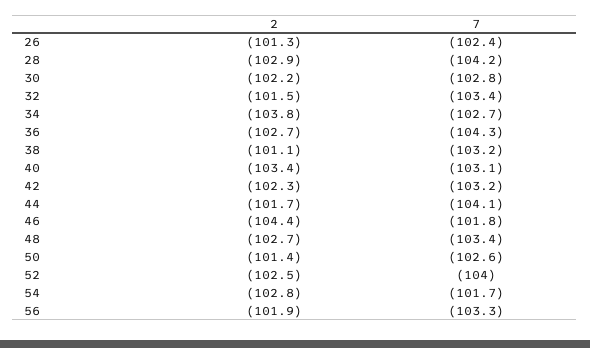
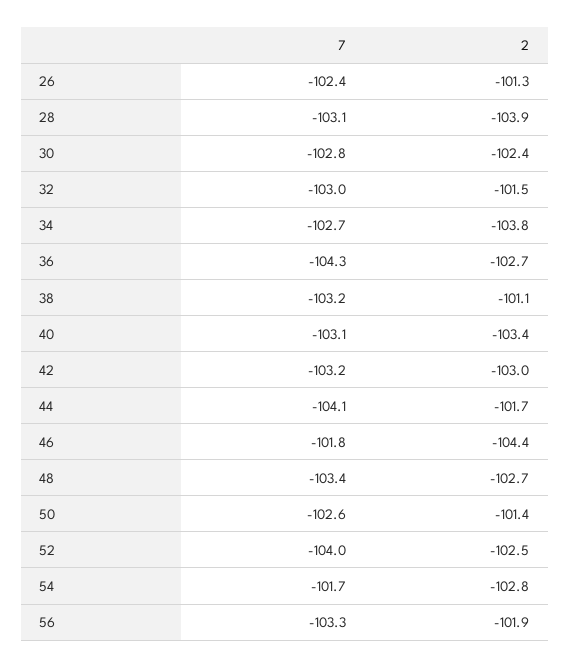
  {
    "2": {
      "26": -101.3,
-     "28": -102.9,
+     "28": -103.9,
-     "30": -102.2,
+     "30": -102.4,
      "32": -101.5,
      "34": -103.8,
      "36": -102.7,
      "38": -101.1,
      "40": -103.4,
-     "42": -102.3,
+     "42": -103,
      "44": -101.7,
      "46": -104.4,
      "48": -102.7,
      "50": -101.4,
      "52": -102.5,
      "54": -102.8,
      "56": -101.9
    },
    "7": {
      "26": -102.4,
-     "28": -104.2,
+     "28": -103.1,
      "30": -102.8,
-     "32": -103.4,
+     "32": -103,
      "34": -102.7,
      "36": -104.3,
      "38": -103.2,
      "40": -103.1,
      "42": -103.2,
      "44": -104.1,
      "46": -101.8,
      "48": -103.4,
      "50": -102.6,
      "52": -104,
      "54": -101.7,
      "56": -103.3
    }
  }

